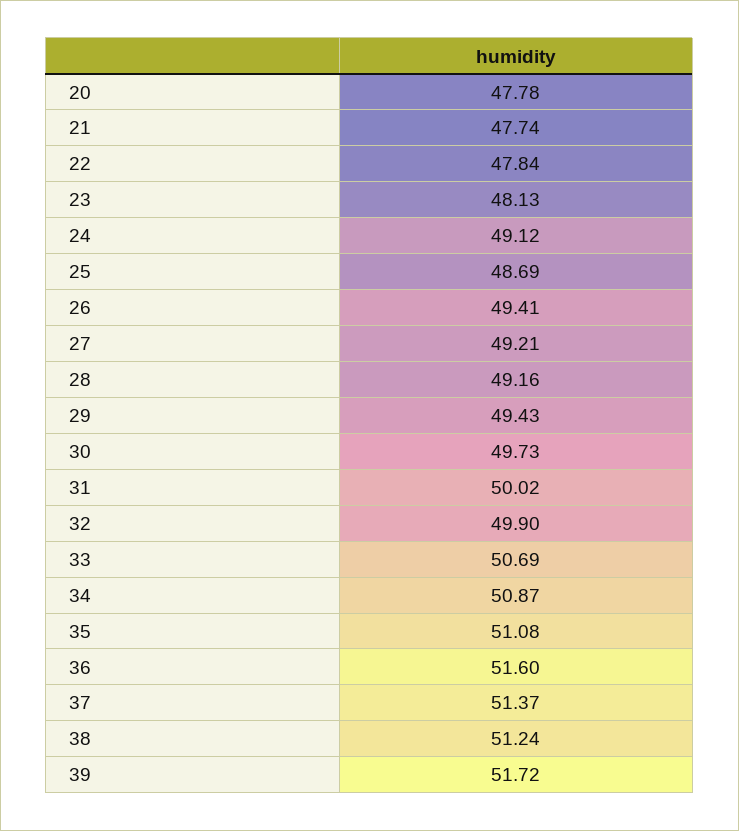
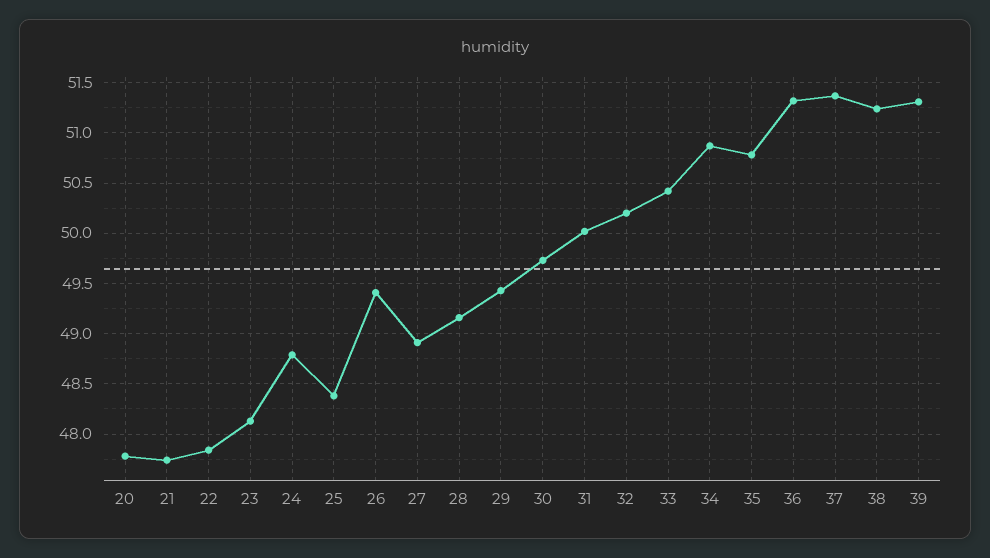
  {
    "20": 47.78,
    "21": 47.74,
    "22": 47.84,
    "23": 48.13,
-   "24": 49.12,
+   "24": 48.8,
-   "25": 48.69,
+   "25": 48.4,
    "26": 49.41,
-   "27": 49.21,
+   "27": 48.9,
    "28": 49.16,
    "29": 49.43,
    "30": 49.73,
    "31": 50.02,
-   "32": 49.9,
+   "32": 50.2,
-   "33": 50.69,
+   "33": 50.4,
    "34": 50.87,
-   "35": 51.08,
+   "35": 50.8,
-   "36": 51.6,
+   "36": 51.3,
    "37": 51.37,
    "38": 51.24,
-   "39": 51.72
+   "39": 51.3
  }

